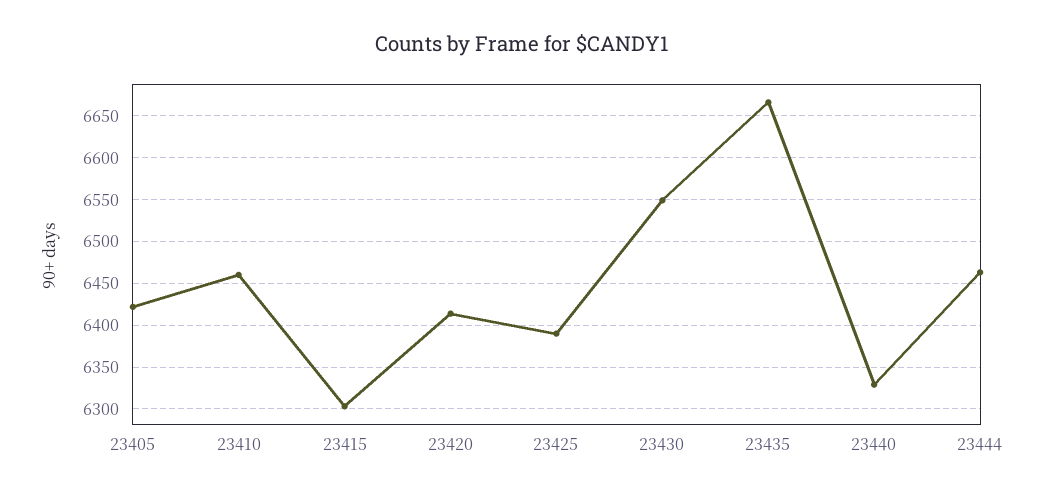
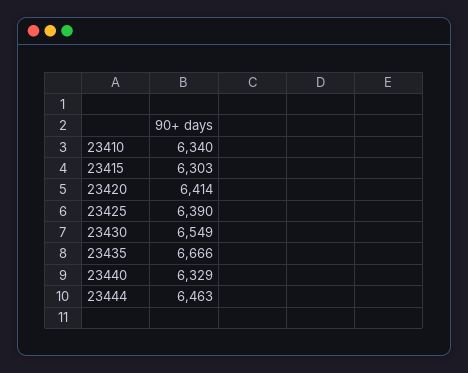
  {
-   "23405": 6420,
-   "23410": 6460,
+   "23410": 6340,
    "23415": 6303,
    "23420": 6414,
    "23425": 6390,
    "23430": 6549,
    "23435": 6666,
    "23440": 6329,
    "23444": 6463
  }

